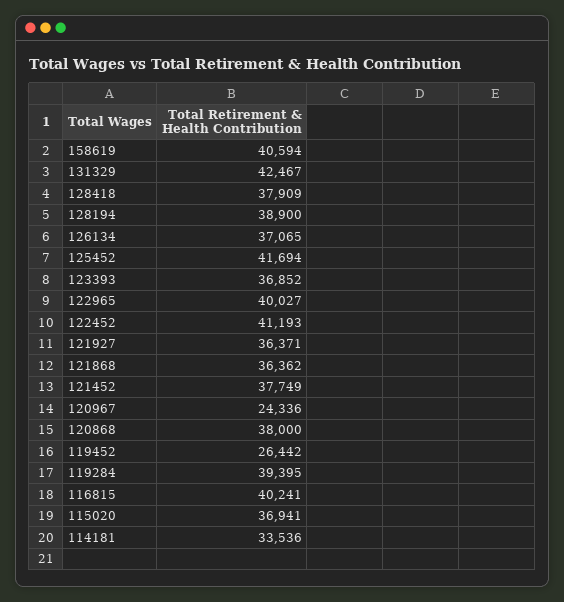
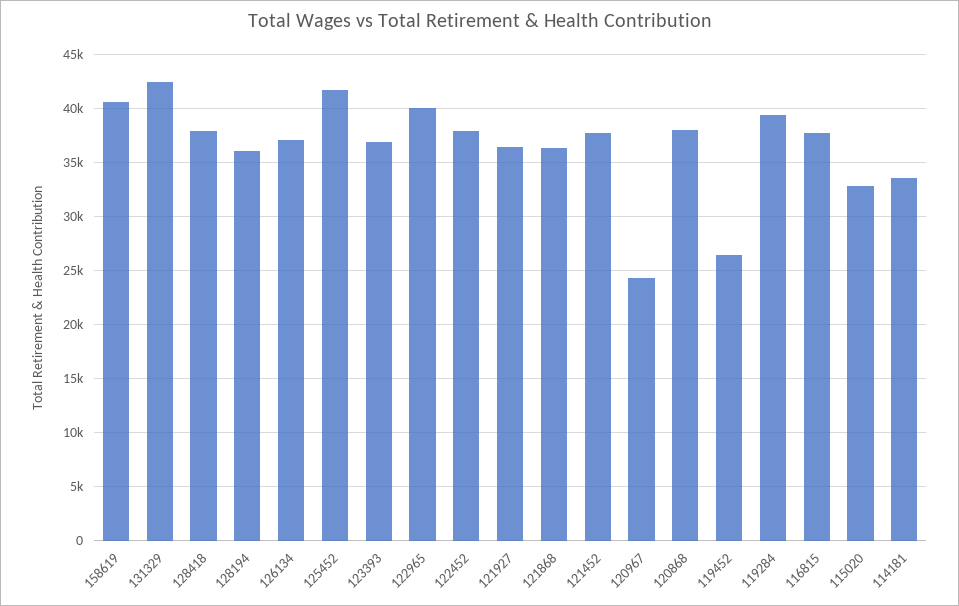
  {
    "158619": 40594,
    "131329": 42467,
    "128418": 37909,
-   "128194": 38900,
+   "128194": 36000,
    "126134": 37065,
    "125452": 41694,
    "123393": 36852,
    "122965": 40027,
-   "122452": 41193,
+   "122452": 38000,
    "121927": 36371,
    "121868": 36362,
    "121452": 37749,
    "120967": 24336,
    "120868": 38000,
    "119452": 26442,
    "119284": 39395,
-   "116815": 40241,
+   "116815": 38000,
-   "115020": 36941,
+   "115020": 33000,
    "114181": 33536
  }

